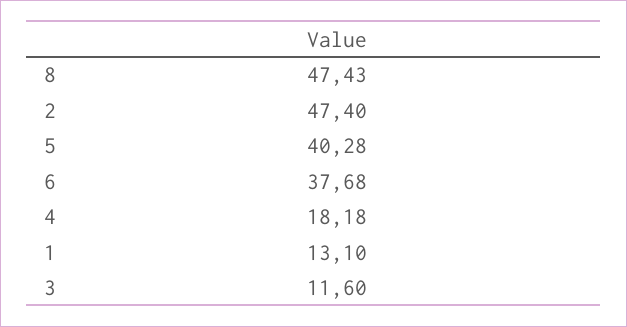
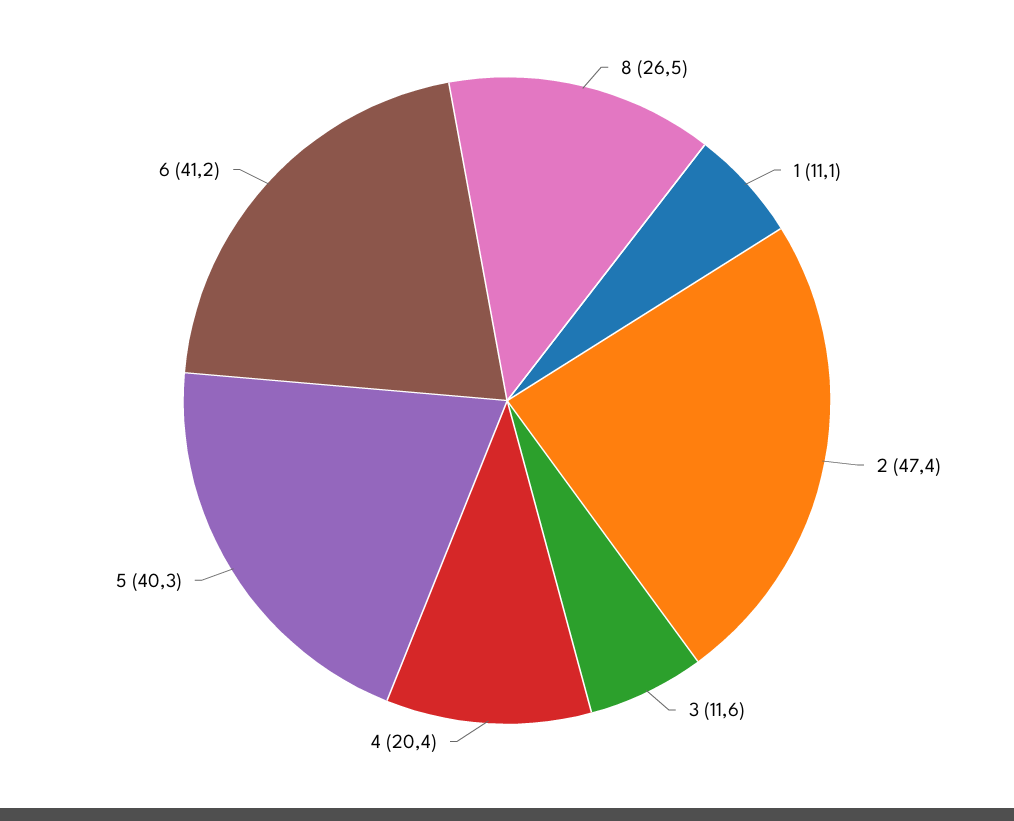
  {
-   "8": 47.43,
+   "8": 26.5,
    "2": 47.4,
    "5": 40.28,
-   "6": 37.68,
+   "6": 41.2,
-   "4": 18.18,
+   "4": 20.4,
-   "1": 13.1,
+   "1": 11.1,
    "3": 11.6
  }

